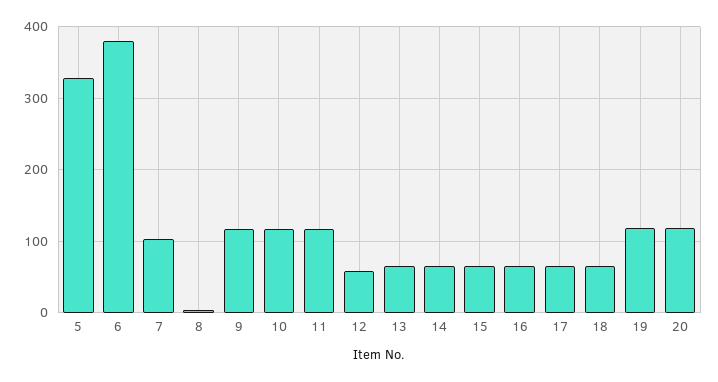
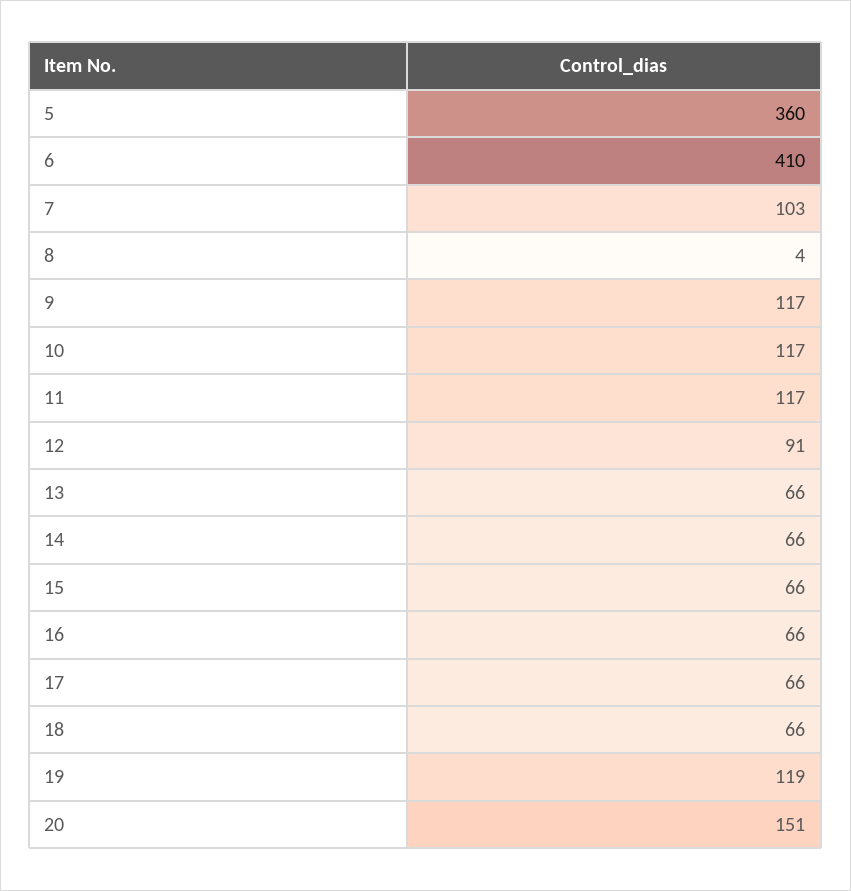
  {
-   "5": 330,
+   "5": 360,
-   "6": 380,
+   "6": 410,
    "7": 103,
    "8": 4,
    "9": 117,
    "10": 117,
    "11": 117,
-   "12": 60,
+   "12": 91,
    "13": 66,
    "14": 66,
    "15": 66,
    "16": 66,
    "17": 66,
    "18": 66,
    "19": 119,
-   "20": 120
+   "20": 151
  }

